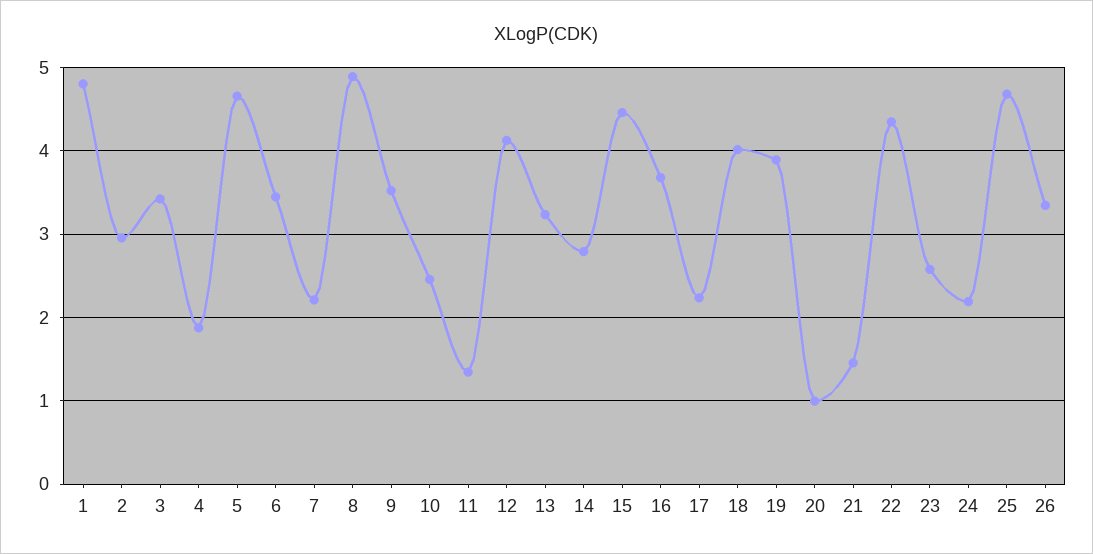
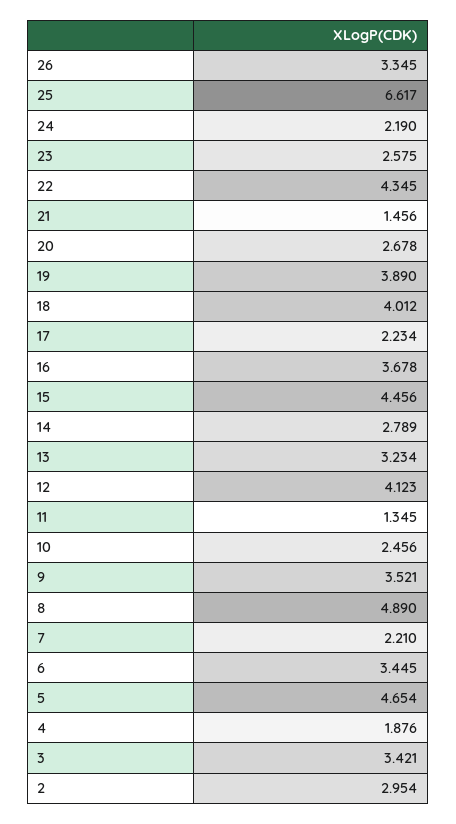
  {
-   "1": 4.8,
    "2": 2.954,
    "3": 3.421,
    "4": 1.876,
    "5": 4.654,
    "6": 3.445,
    "7": 2.21,
    "8": 4.89,
    "9": 3.521,
    "10": 2.456,
    "11": 1.345,
    "12": 4.123,
    "13": 3.234,
    "14": 2.789,
    "15": 4.456,
    "16": 3.678,
    "17": 2.234,
    "18": 4.012,
    "19": 3.89,
-   "20": 1,
+   "20": 2.678,
    "21": 1.456,
    "22": 4.345,
    "23": 2.575,
    "24": 2.19,
-   "25": 4.7,
+   "25": 6.617,
    "26": 3.345
  }

